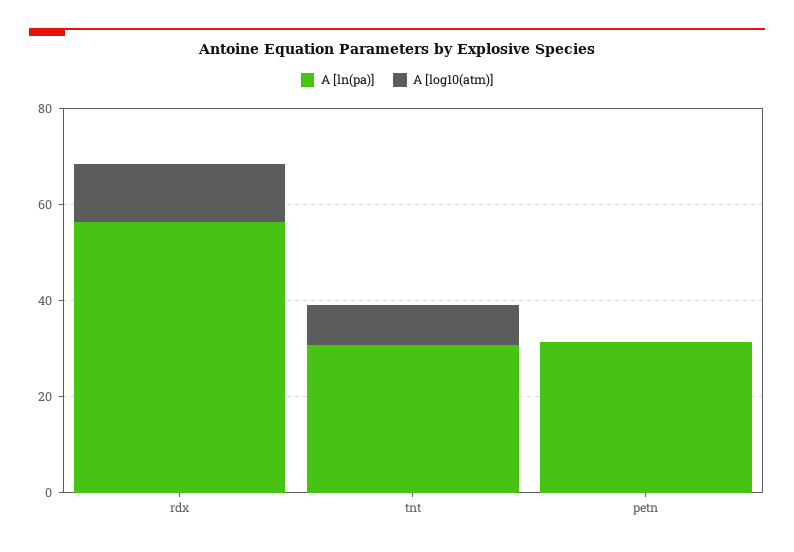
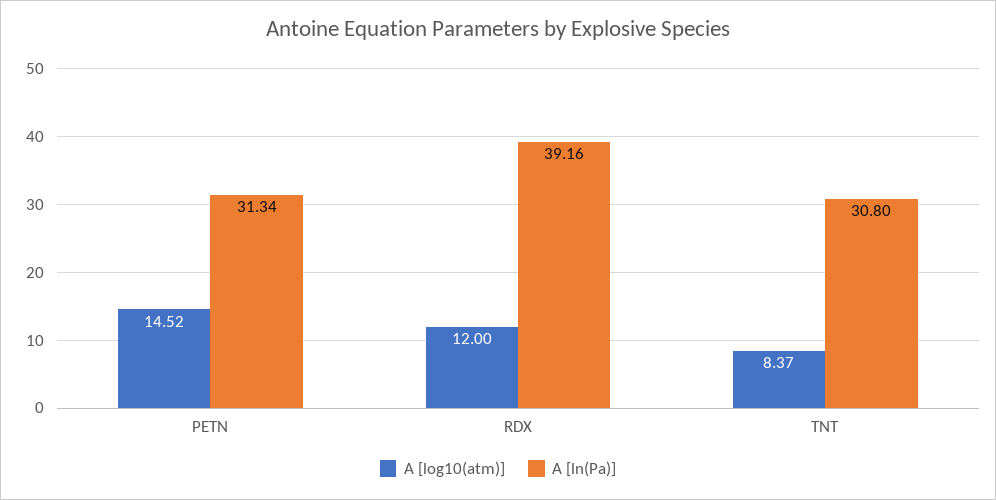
  {
    "A [ln(pa)]": {
-     "rdx": 55,
+     "rdx": 39.16,
      "tnt": 30.8,
      "petn": 31.34
    },
    "A [log10(atm)]": {
      "rdx": 12,
      "tnt": 8.37,
-     "petn": 0
+     "petn": 14.52
    }
  }

